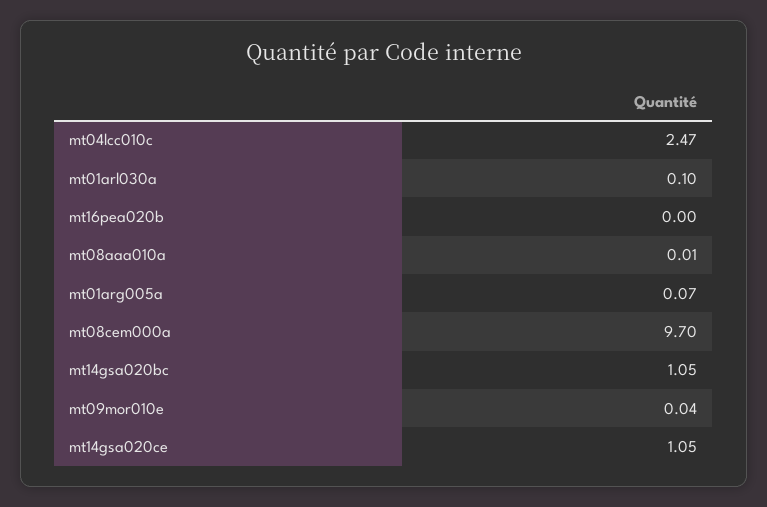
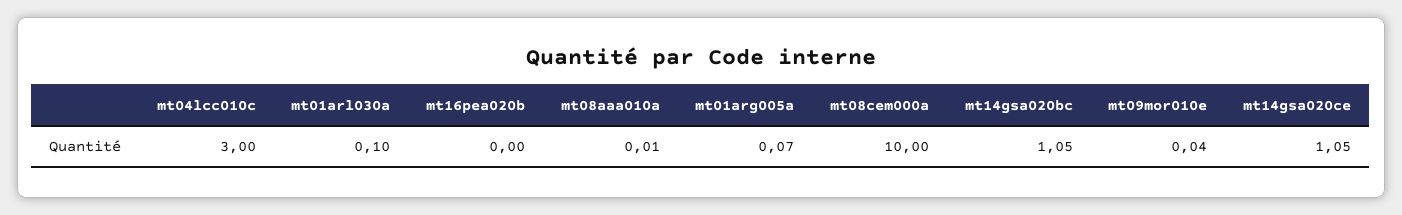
  {
-   "mt04lcc010c": 2.47,
+   "mt04lcc010c": 3,
    "mt01arl030a": 0.1,
    "mt16pea020b": 0,
    "mt08aaa010a": 0.01,
    "mt01arg005a": 0.07,
-   "mt08cem000a": 9.7,
+   "mt08cem000a": 10,
    "mt14gsa020bc": 1.05,
    "mt09mor010e": 0.04,
    "mt14gsa020ce": 1.05
  }

